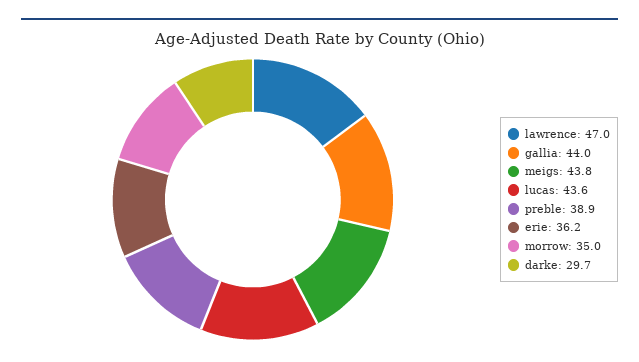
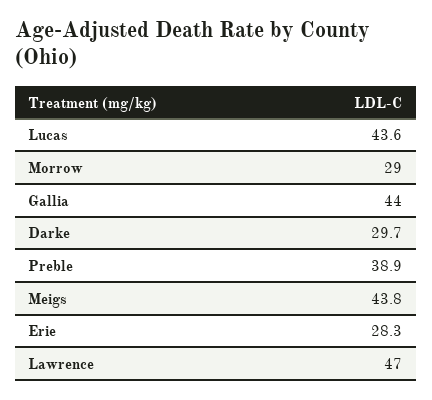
  {
    "lawrence": 47,
    "gallia": 44,
    "meigs": 43.8,
    "lucas": 43.6,
    "preble": 38.9,
-   "erie": 36.2,
+   "erie": 28.3,
-   "morrow": 35,
+   "morrow": 29,
    "darke": 29.7
  }

